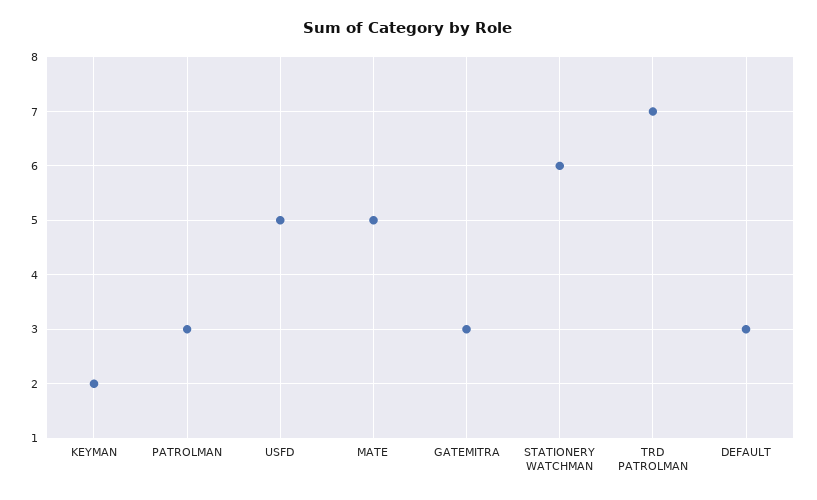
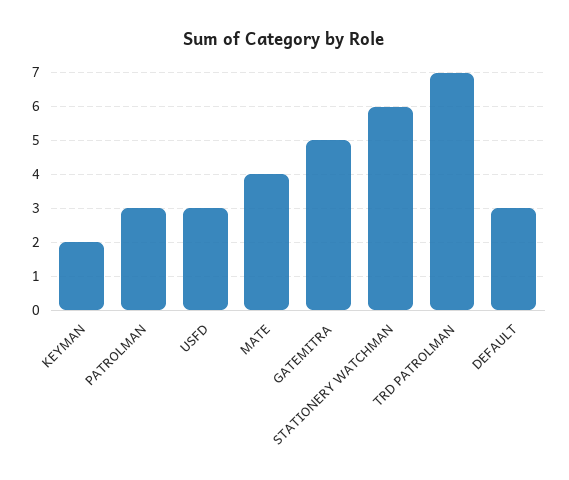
  {
    "KEYMAN": 2,
    "PATROLMAN": 3,
-   "USFD": 5,
+   "USFD": 3,
-   "MATE": 5,
+   "MATE": 4,
-   "GATEMITRA": 3,
+   "GATEMITRA": 5,
    "STATIONERY WATCHMAN": 6,
    "TRD PATROLMAN": 7,
    "DEFAULT": 3
  }

